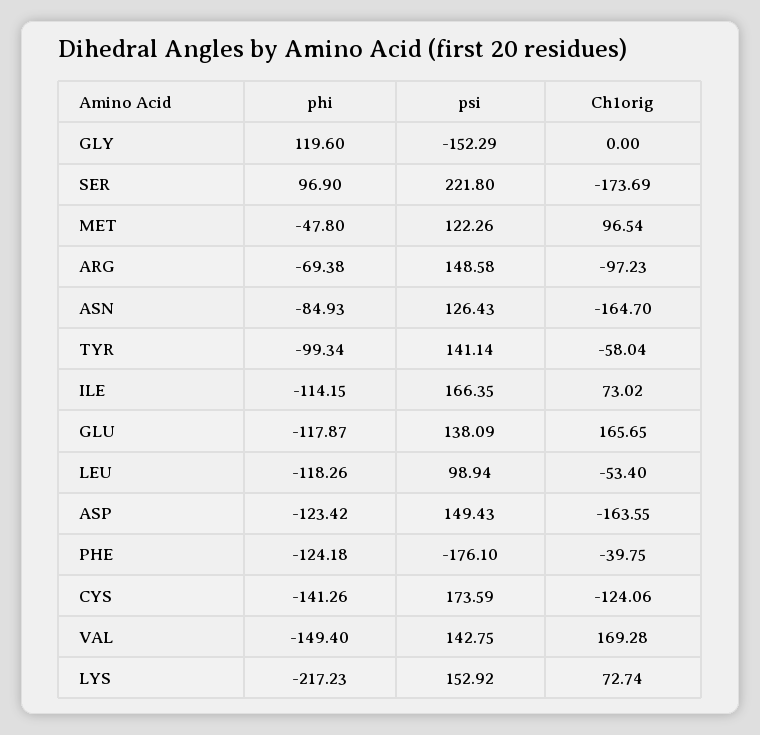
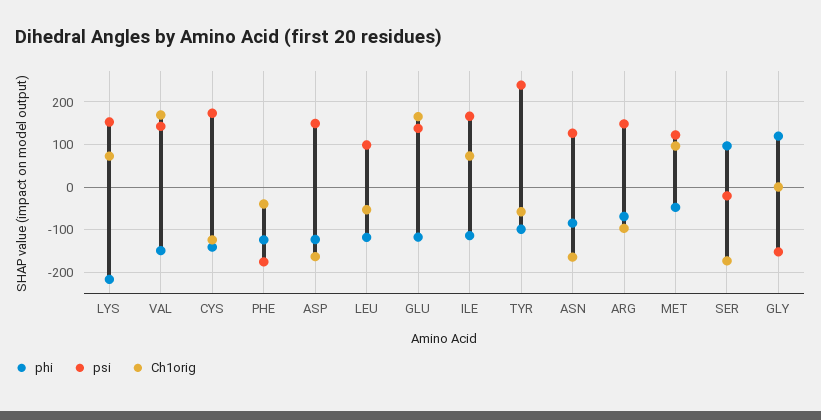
  {
    "phi": {
      "GLY": 119.6,
      "SER": 96.9,
      "MET": -47.8,
      "ARG": -69.38,
      "ASN": -84.93,
      "TYR": -99.34,
      "ILE": -114.15,
      "GLU": -117.87,
      "LEU": -118.26,
      "ASP": -123.42,
      "PHE": -124.18,
      "CYS": -141.26,
      "VAL": -149.4,
      "LYS": -217.23
    },
    "psi": {
      "GLY": -152.29,
-     "SER": 221.8,
+     "SER": -20,
      "MET": 122.26,
      "ARG": 148.58,
      "ASN": 126.43,
-     "TYR": 141.14,
+     "TYR": 240,
      "ILE": 166.35,
      "GLU": 138.09,
      "LEU": 98.94,
      "ASP": 149.43,
      "PHE": -176.1,
      "CYS": 173.59,
      "VAL": 142.75,
      "LYS": 152.92
    },
    "Ch1orig": {
      "GLY": 0,
      "SER": -173.69,
      "MET": 96.54,
      "ARG": -97.23,
      "ASN": -164.7,
      "TYR": -58.04,
      "ILE": 73.02,
      "GLU": 165.65,
      "LEU": -53.4,
      "ASP": -163.55,
      "PHE": -39.75,
      "CYS": -124.06,
      "VAL": 169.28,
      "LYS": 72.74
    }
  }

